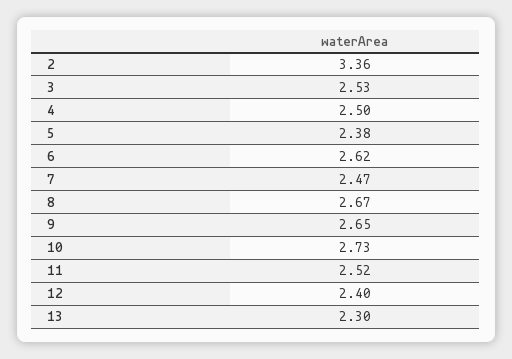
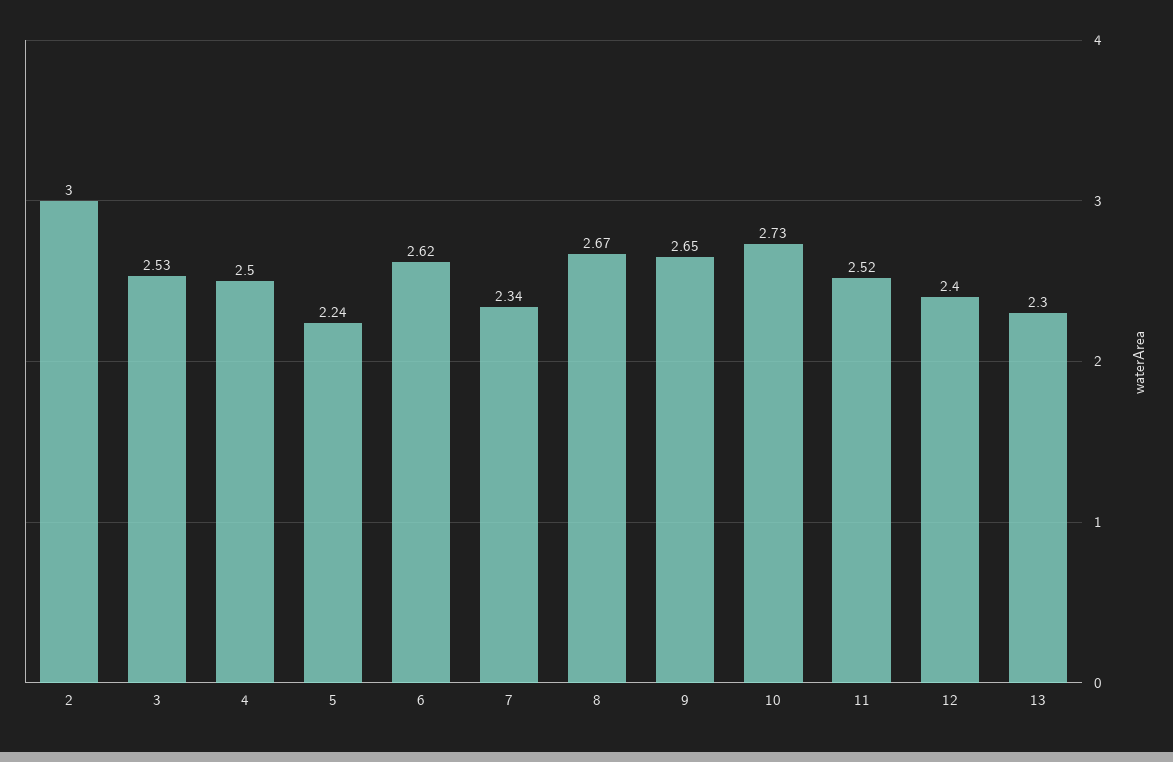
  {
-   "2": 3.36,
+   "2": 3,
    "3": 2.53,
    "4": 2.5,
-   "5": 2.38,
+   "5": 2.24,
    "6": 2.62,
-   "7": 2.47,
+   "7": 2.34,
    "8": 2.67,
    "9": 2.65,
    "10": 2.73,
    "11": 2.52,
    "12": 2.4,
    "13": 2.3
  }

